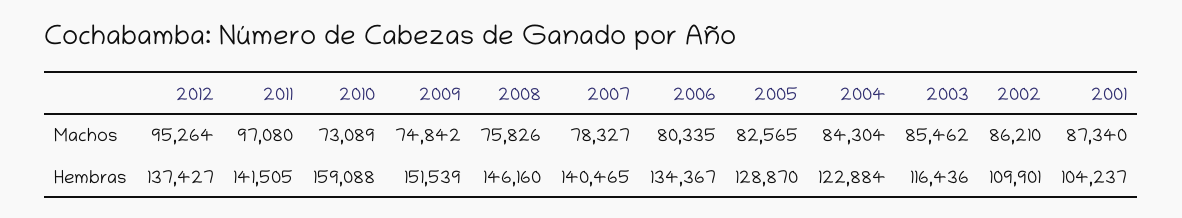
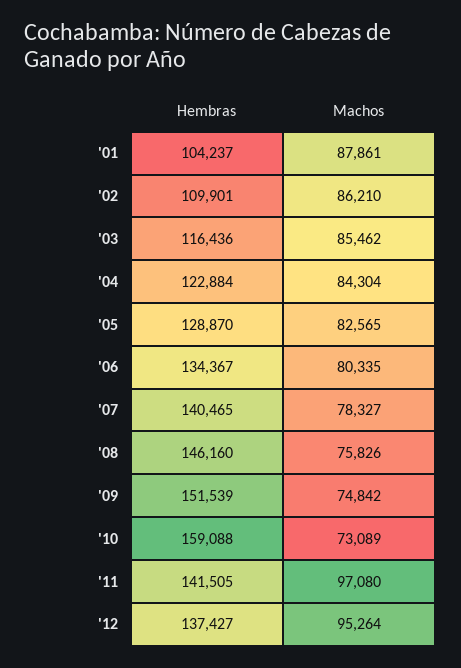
  {
    "2012": {
      "Machos": 95264,
      "Hembras": 137427
    },
    "2011": {
      "Machos": 97080,
      "Hembras": 141505
    },
    "2010": {
      "Machos": 73089,
      "Hembras": 159088
    },
    "2009": {
      "Machos": 74842,
      "Hembras": 151539
    },
    "2008": {
      "Machos": 75826,
      "Hembras": 146160
    },
    "2007": {
      "Machos": 78327,
      "Hembras": 140465
    },
    "2006": {
      "Machos": 80335,
      "Hembras": 134367
    },
    "2005": {
      "Machos": 82565,
      "Hembras": 128870
    },
    "2004": {
      "Machos": 84304,
      "Hembras": 122884
    },
    "2003": {
      "Machos": 85462,
      "Hembras": 116436
    },
    "2002": {
      "Machos": 86210,
      "Hembras": 109901
    },
    "2001": {
-     "Machos": 87340,
+     "Machos": 87861,
      "Hembras": 104237
    }
  }

